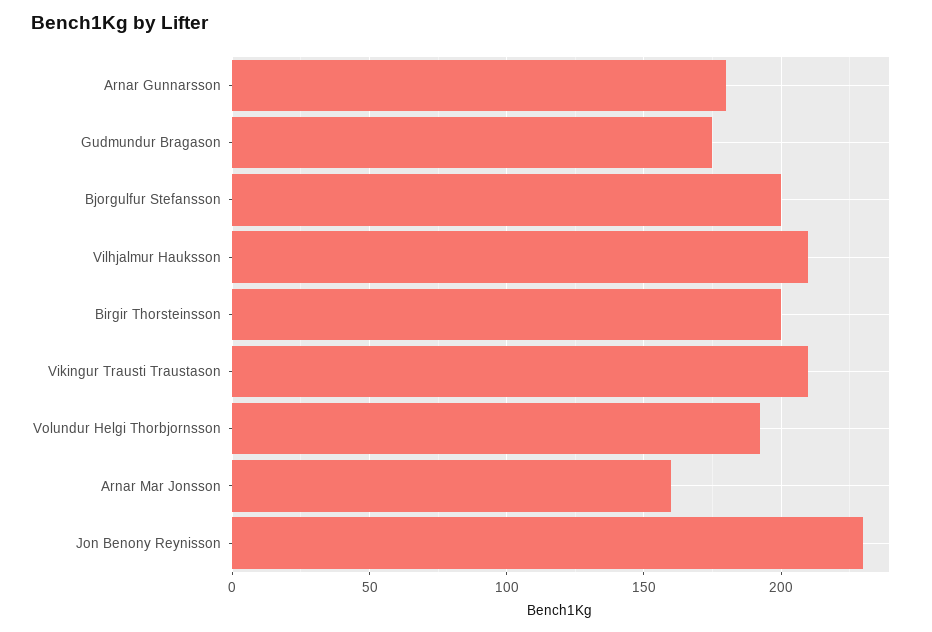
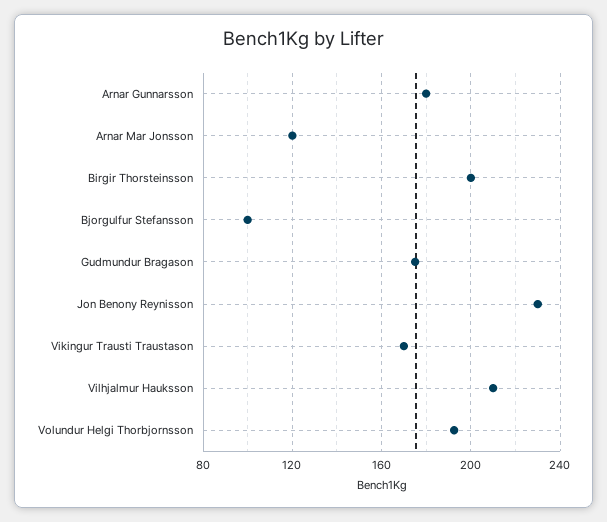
  {
    "Arnar Gunnarsson": 180,
    "Gudmundur Bragason": 175,
-   "Bjorgulfur Stefansson": 200,
+   "Bjorgulfur Stefansson": 100,
    "Vilhjalmur Hauksson": 210,
    "Birgir Thorsteinsson": 200,
-   "Vikingur Trausti Traustason": 210,
+   "Vikingur Trausti Traustason": 170,
    "Volundur Helgi Thorbjornsson": 195,
-   "Arnar Mar Jonsson": 160,
+   "Arnar Mar Jonsson": 120,
    "Jon Benony Reynisson": 230
  }

